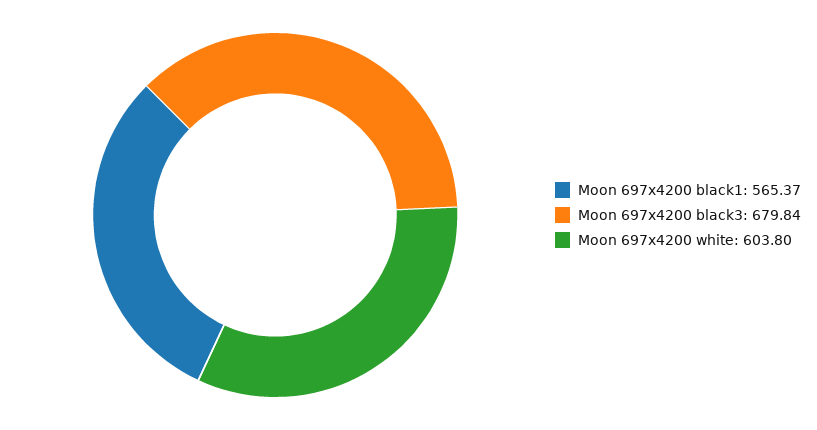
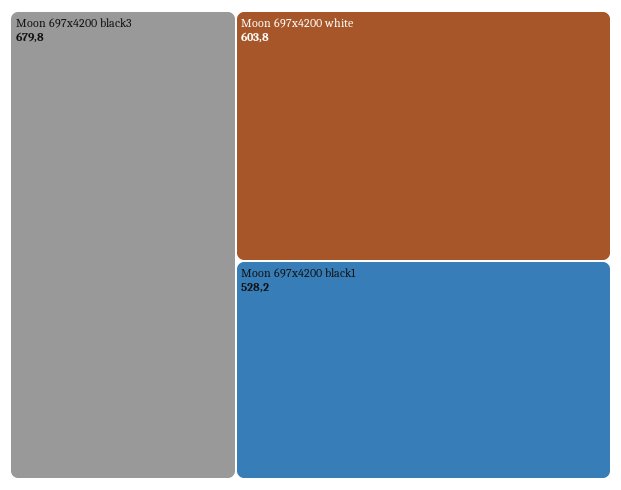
  {
-   "Moon 697x4200 black1": 565.37,
+   "Moon 697x4200 black1": 528.2,
    "Moon 697x4200 black3": 679.84,
    "Moon 697x4200 white": 603.8
  }

